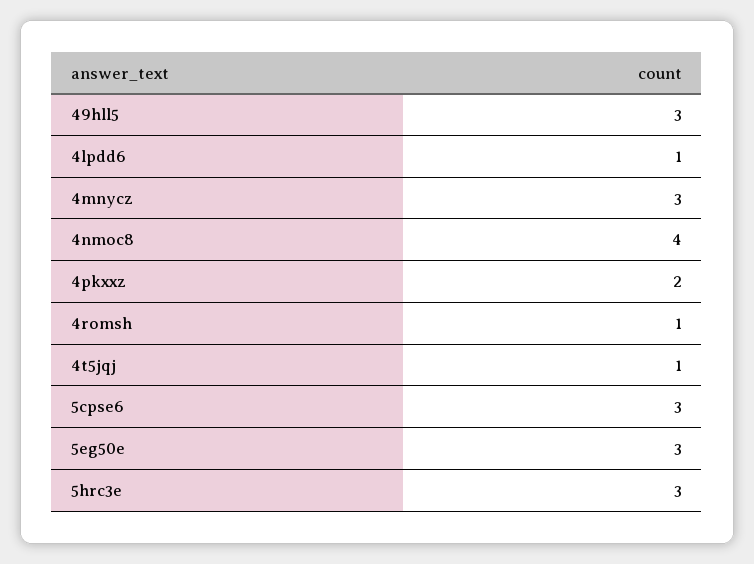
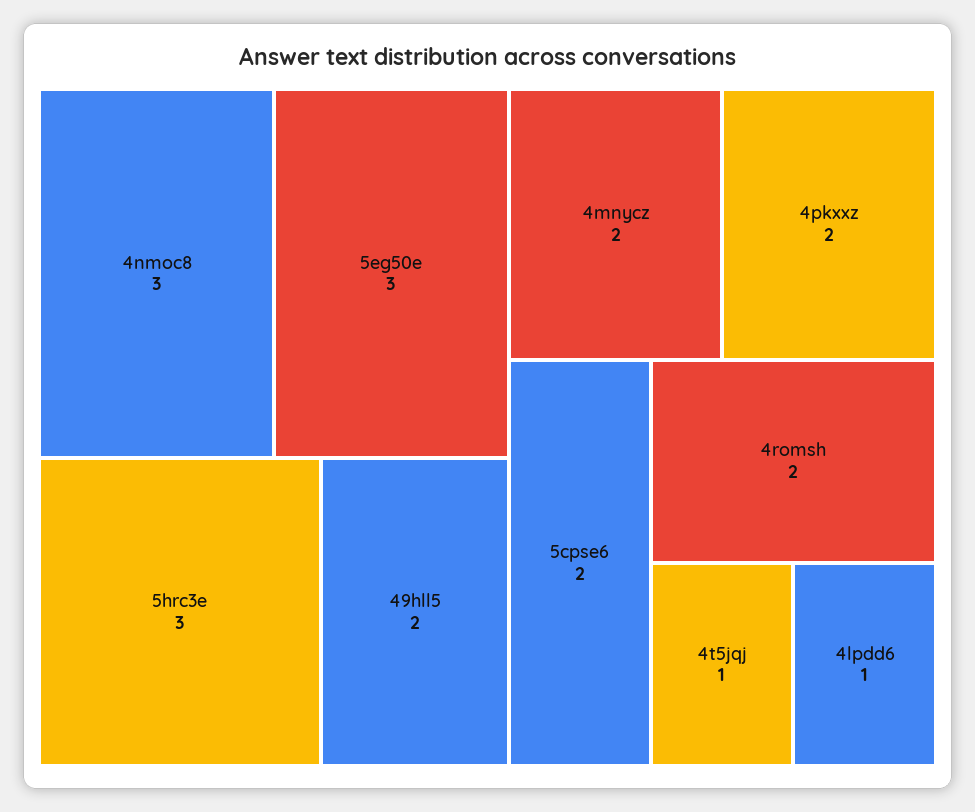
  {
-   "49hll5": 3,
+   "49hll5": 2,
    "4lpdd6": 1,
-   "4mnycz": 3,
+   "4mnycz": 2,
-   "4nmoc8": 4,
+   "4nmoc8": 3,
    "4pkxxz": 2,
-   "4romsh": 1,
+   "4romsh": 2,
    "4t5jqj": 1,
-   "5cpse6": 3,
+   "5cpse6": 2,
    "5eg50e": 3,
    "5hrc3e": 3
  }

